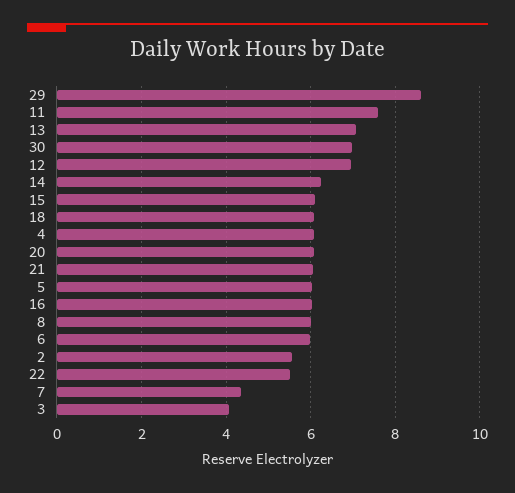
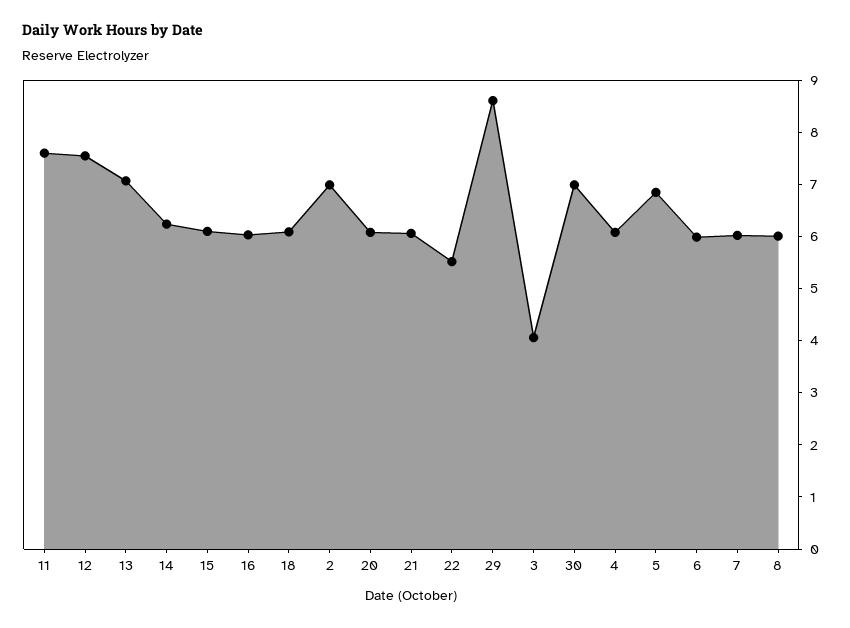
  {
    "29": 8.6,
    "11": 7.6,
    "13": 7,
    "30": 7,
-   "12": 7,
+   "12": 7.6,
    "14": 6.2,
    "15": 6.2,
    "18": 6,
    "4": 6,
    "20": 6,
    "21": 6,
-   "5": 6,
+   "5": 6.8,
    "16": 6,
    "8": 6,
    "6": 6,
-   "2": 5.6,
+   "2": 7,
    "22": 5.6,
-   "7": 4.4,
+   "7": 6,
    "3": 4
  }

